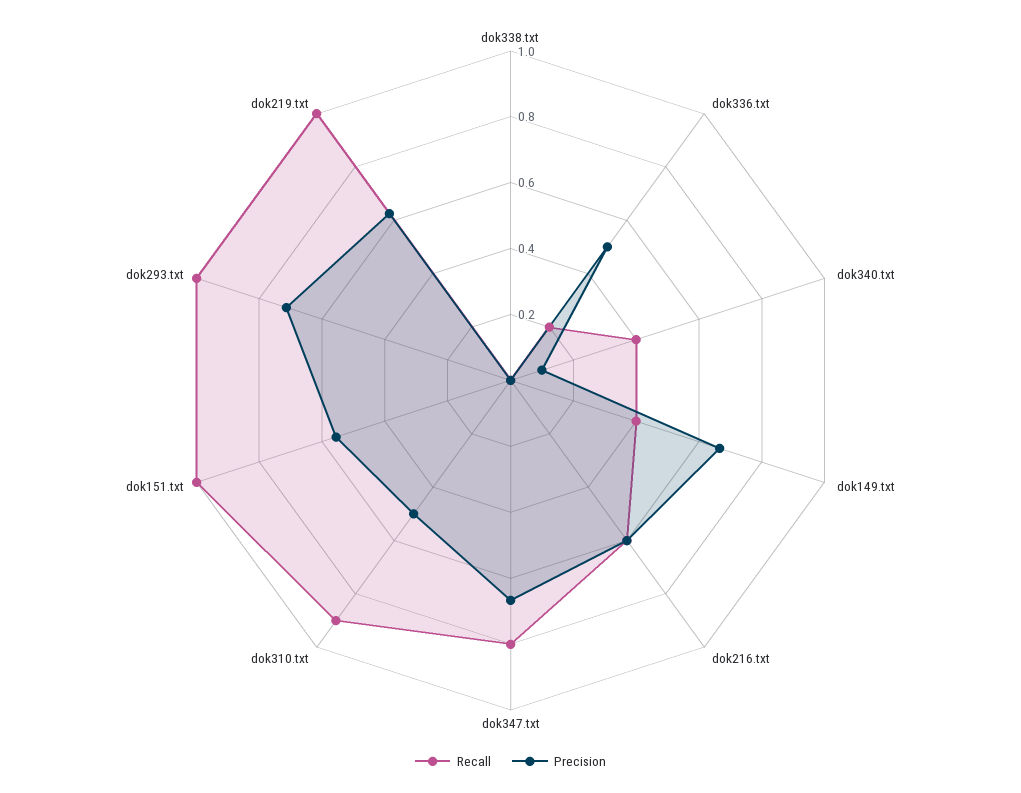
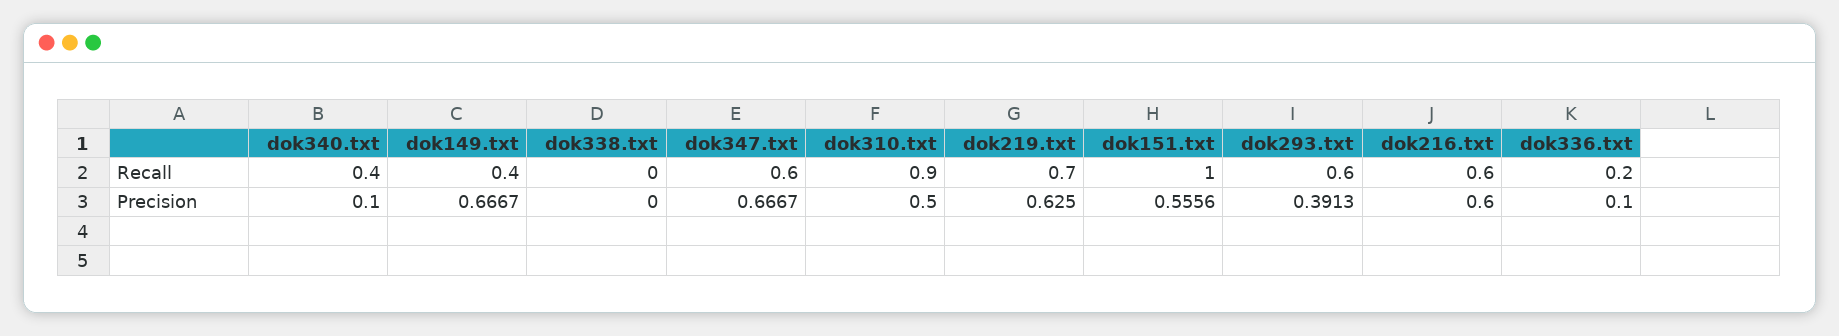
  {
    "Recall": {
      "dok338.txt": 0,
      "dok336.txt": 0.2,
      "dok340.txt": 0.4,
      "dok149.txt": 0.4,
      "dok216.txt": 0.6,
-     "dok347.txt": 0.8,
+     "dok347.txt": 0.6,
      "dok310.txt": 0.9,
      "dok151.txt": 1,
-     "dok293.txt": 1,
+     "dok293.txt": 0.6,
-     "dok219.txt": 1
+     "dok219.txt": 0.7
    },
    "Precision": {
      "dok338.txt": 0,
-     "dok336.txt": 0.5,
+     "dok336.txt": 0.1,
      "dok340.txt": 0.1,
      "dok149.txt": 0.6667,
      "dok216.txt": 0.6,
      "dok347.txt": 0.6667,
      "dok310.txt": 0.5,
      "dok151.txt": 0.5556,
-     "dok293.txt": 0.7,
+     "dok293.txt": 0.3913,
      "dok219.txt": 0.625
    }
  }

